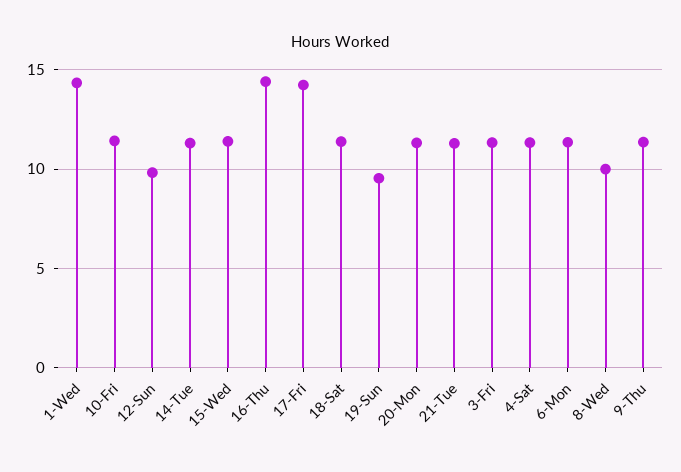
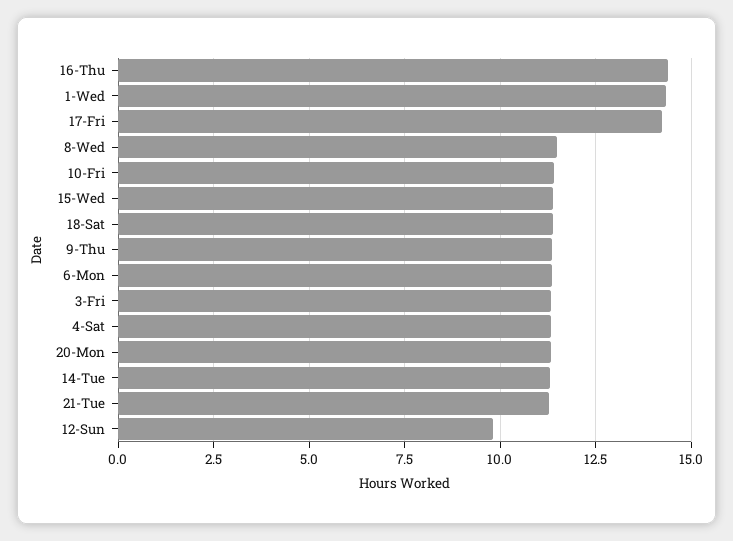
  {
    "1-Wed": 14.25,
    "10-Fri": 11.5,
    "12-Sun": 9.75,
    "14-Tue": 11.25,
    "15-Wed": 11.5,
    "16-Thu": 14.5,
    "17-Fri": 14.25,
    "18-Sat": 11.5,
-   "19-Sun": 9.5,
    "20-Mon": 11.25,
    "21-Tue": 11.25,
    "3-Fri": 11.25,
    "4-Sat": 11.25,
    "6-Mon": 11.25,
-   "8-Wed": 10,
+   "8-Wed": 11.5,
    "9-Thu": 11.25
  }

